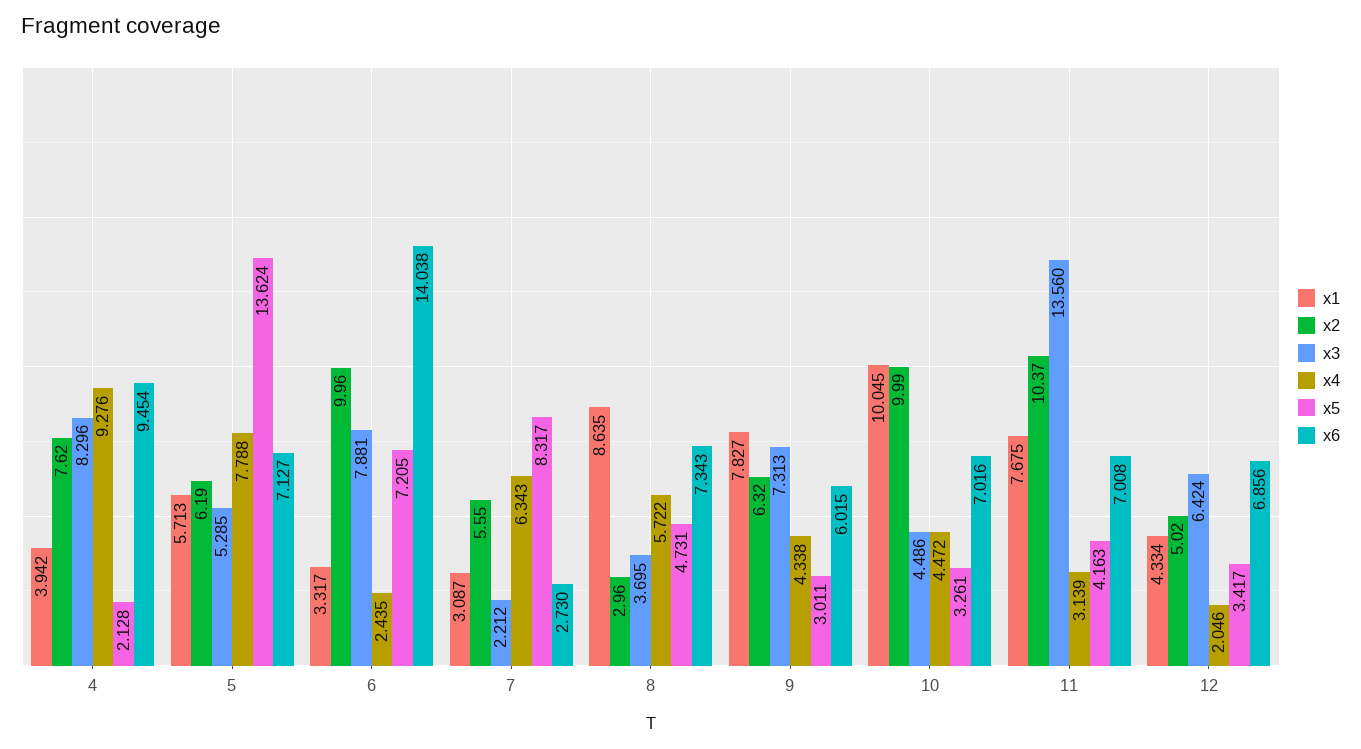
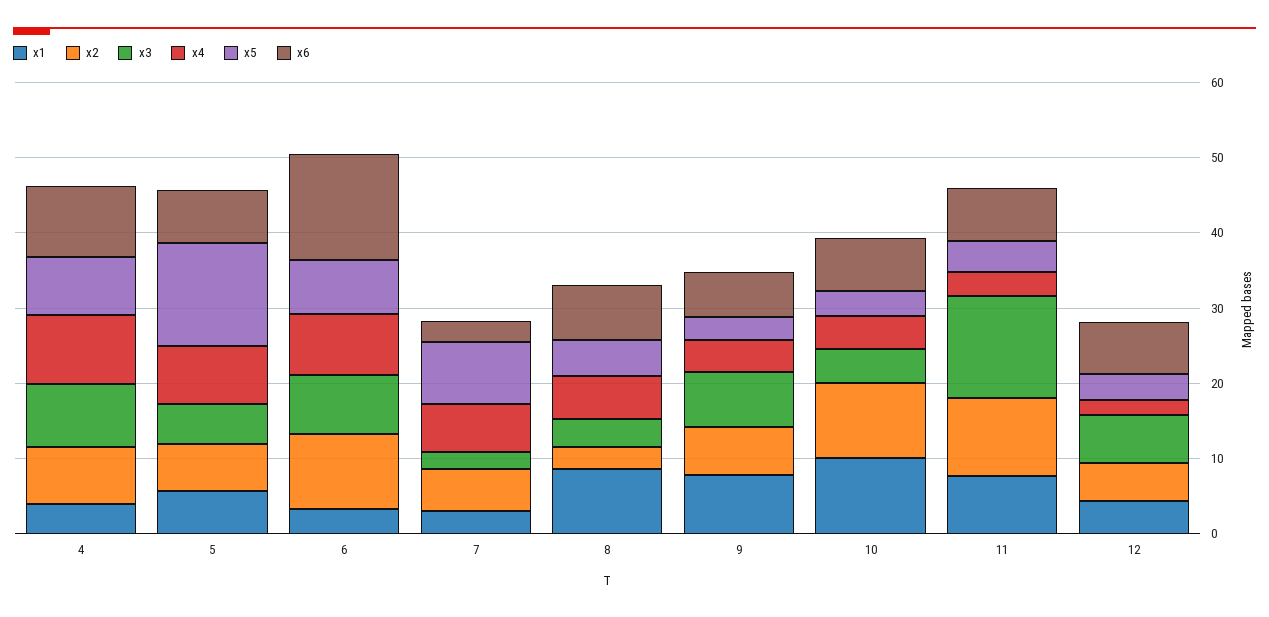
  {
    "x1": {
      "4": 3.942,
      "5": 5.713,
      "6": 3.317,
      "7": 3.087,
      "8": 8.635,
      "9": 7.827,
      "10": 10.045,
      "11": 7.675,
      "12": 4.334
    },
    "x2": {
      "4": 7.62,
      "5": 6.19,
      "6": 9.96,
      "7": 5.55,
      "8": 2.96,
      "9": 6.32,
      "10": 9.99,
      "11": 10.37,
      "12": 5.02
    },
    "x3": {
      "4": 8.296,
      "5": 5.285,
      "6": 7.881,
      "7": 2.212,
      "8": 3.695,
      "9": 7.313,
      "10": 4.486,
      "11": 13.56,
      "12": 6.424
    },
    "x4": {
      "4": 9.276,
      "5": 7.788,
-     "6": 2.435,
+     "6": 8,
      "7": 6.343,
      "8": 5.722,
      "9": 4.338,
      "10": 4.472,
      "11": 3.139,
      "12": 2.046
    },
    "x5": {
-     "4": 2.128,
+     "4": 8,
      "5": 13.624,
      "6": 7.205,
      "7": 8.317,
      "8": 4.731,
      "9": 3.011,
      "10": 3.261,
      "11": 4.163,
      "12": 3.417
    },
    "x6": {
      "4": 9.454,
      "5": 7.127,
      "6": 14.038,
      "7": 2.73,
      "8": 7.343,
      "9": 6.015,
      "10": 7.016,
      "11": 7.008,
      "12": 6.856
    }
  }

